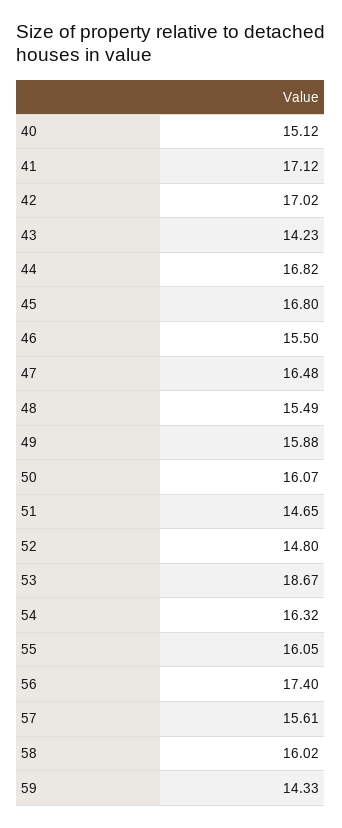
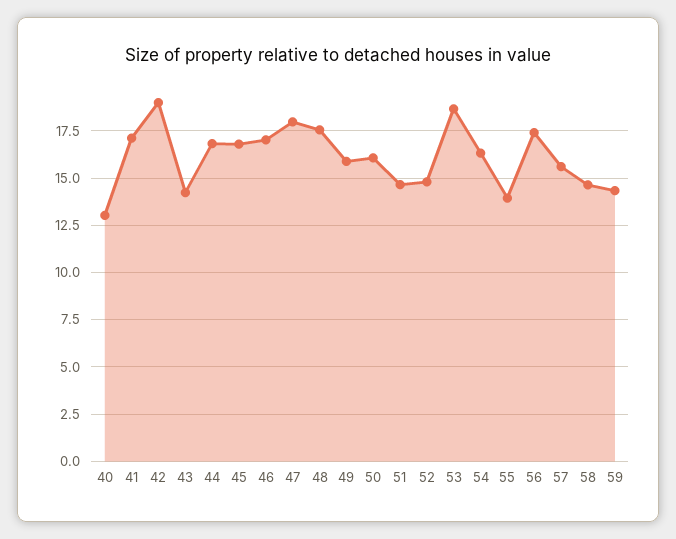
  {
-   "40": 15.12,
+   "40": 13,
    "41": 17.12,
-   "42": 17.02,
+   "42": 19,
    "43": 14.23,
    "44": 16.82,
    "45": 16.8,
-   "46": 15.5,
+   "46": 17,
-   "47": 16.48,
+   "47": 18,
-   "48": 15.49,
+   "48": 17.5,
    "49": 15.88,
    "50": 16.07,
    "51": 14.65,
    "52": 14.8,
    "53": 18.67,
    "54": 16.32,
-   "55": 16.05,
+   "55": 14,
    "56": 17.4,
    "57": 15.61,
-   "58": 16.02,
+   "58": 14.5,
    "59": 14.33
  }

